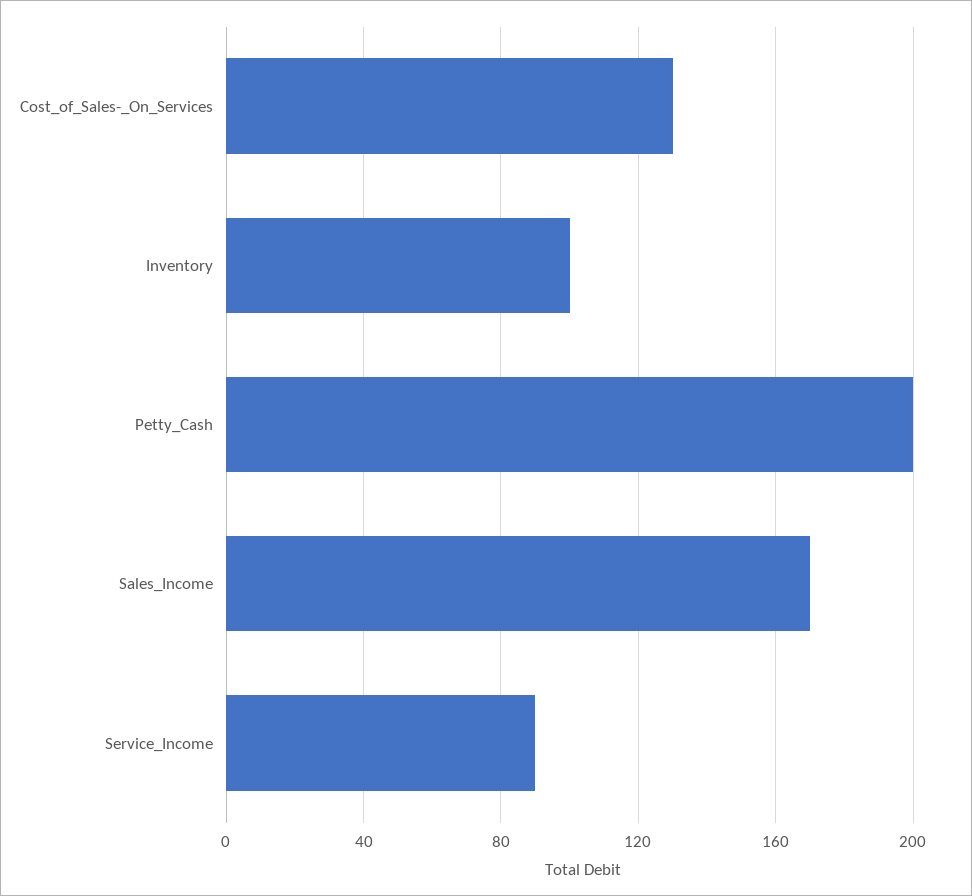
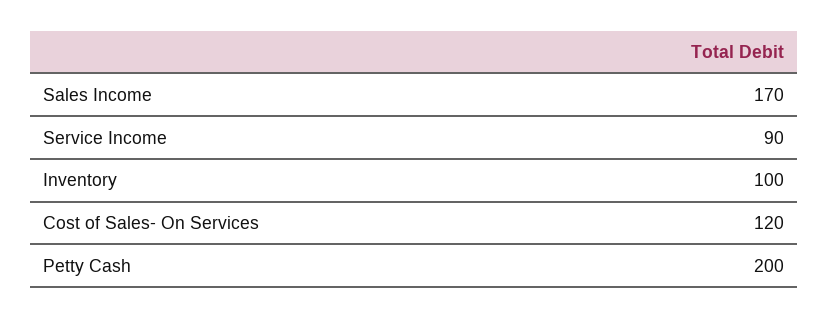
  {
-   "Cost_of_Sales-_On_Services": 130,
+   "Cost_of_Sales-_On_Services": 120,
    "Inventory": 100,
    "Petty_Cash": 200,
    "Sales_Income": 170,
    "Service_Income": 90
  }

